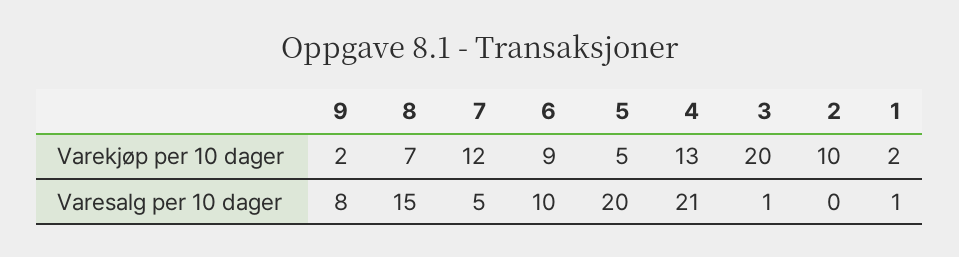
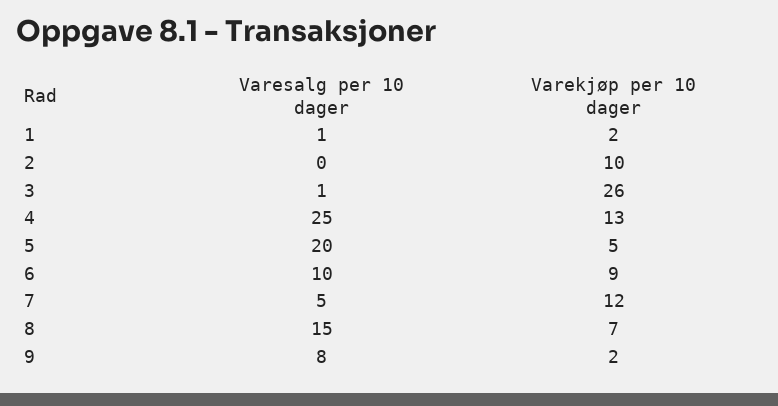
  {
    "9": {
      "Varekjøp per 10 dager": 2,
      "Varesalg per 10 dager": 8
    },
    "8": {
      "Varekjøp per 10 dager": 7,
      "Varesalg per 10 dager": 15
    },
    "7": {
      "Varekjøp per 10 dager": 12,
      "Varesalg per 10 dager": 5
    },
    "6": {
      "Varekjøp per 10 dager": 9,
      "Varesalg per 10 dager": 10
    },
    "5": {
      "Varekjøp per 10 dager": 5,
      "Varesalg per 10 dager": 20
    },
    "4": {
      "Varekjøp per 10 dager": 13,
-     "Varesalg per 10 dager": 21
+     "Varesalg per 10 dager": 25
    },
    "3": {
-     "Varekjøp per 10 dager": 20,
+     "Varekjøp per 10 dager": 26,
      "Varesalg per 10 dager": 1
    },
    "2": {
      "Varekjøp per 10 dager": 10,
      "Varesalg per 10 dager": 0
    },
    "1": {
      "Varekjøp per 10 dager": 2,
      "Varesalg per 10 dager": 1
    }
  }

